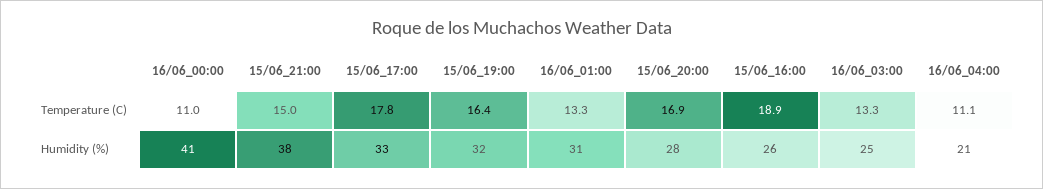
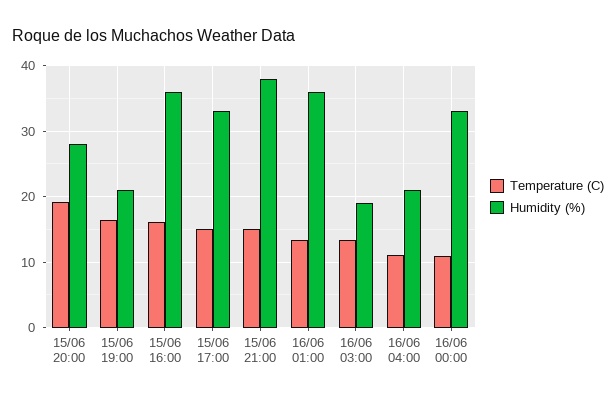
  {
    "Temperature (C)": {
      "16/06_00:00": 11,
      "15/06_21:00": 15,
-     "15/06_17:00": 17.8,
+     "15/06_17:00": 15,
      "15/06_19:00": 16.4,
      "16/06_01:00": 13.3,
-     "15/06_20:00": 16.9,
+     "15/06_20:00": 19,
-     "15/06_16:00": 18.9,
+     "15/06_16:00": 16,
      "16/06_03:00": 13.3,
      "16/06_04:00": 11.1
    },
    "Humidity (%)": {
-     "16/06_00:00": 41,
+     "16/06_00:00": 33,
      "15/06_21:00": 38,
      "15/06_17:00": 33,
-     "15/06_19:00": 32,
+     "15/06_19:00": 21,
-     "16/06_01:00": 31,
+     "16/06_01:00": 36,
      "15/06_20:00": 28,
-     "15/06_16:00": 26,
+     "15/06_16:00": 36,
-     "16/06_03:00": 25,
+     "16/06_03:00": 19,
      "16/06_04:00": 21
    }
  }

